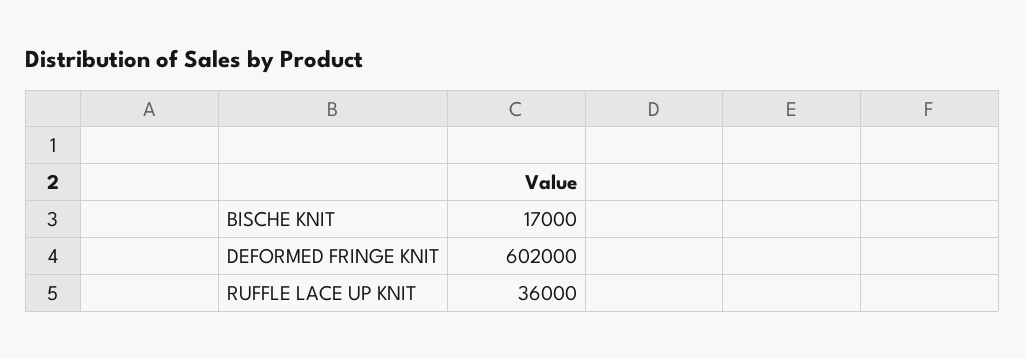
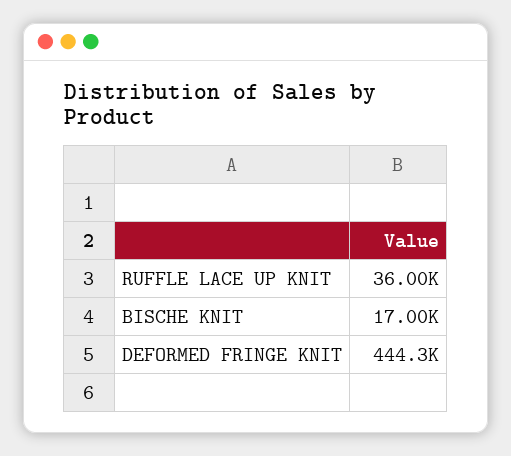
  {
    "BISCHE KNIT": 17000,
-   "DEFORMED FRINGE KNIT": 602000,
+   "DEFORMED FRINGE KNIT": 444300,
    "RUFFLE LACE UP KNIT": 36000
  }

